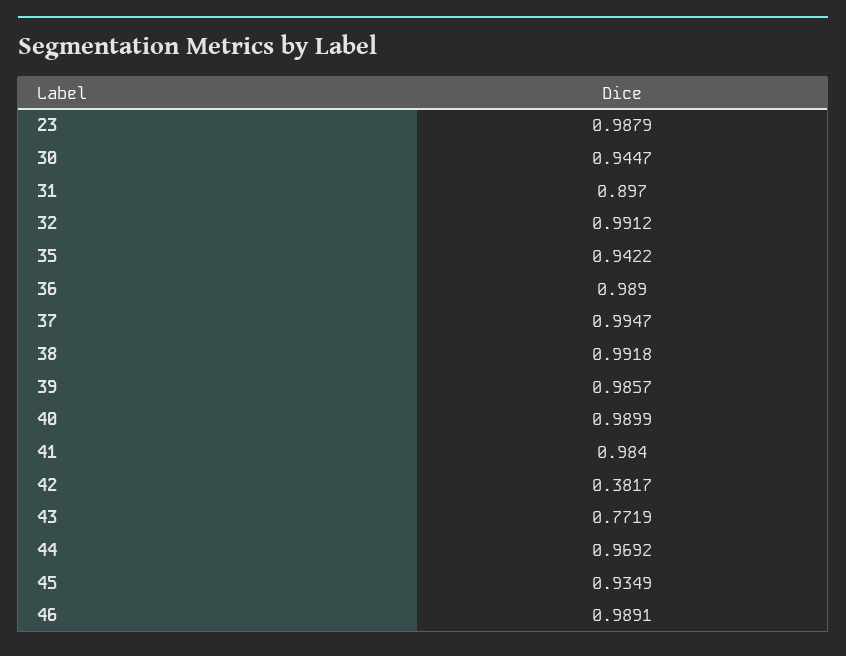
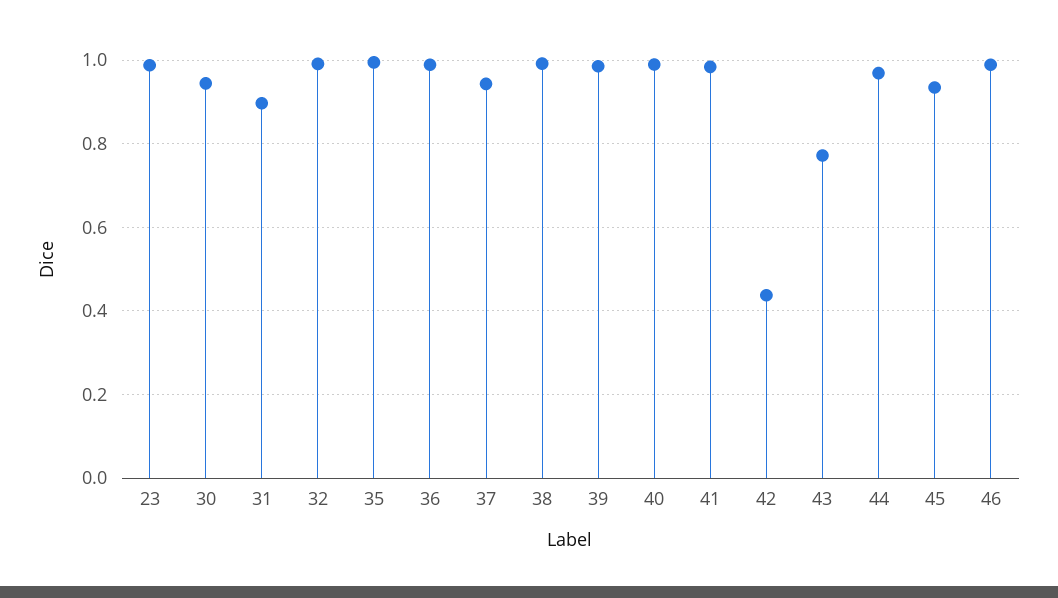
  {
    "23": 0.9879,
    "30": 0.9447,
    "31": 0.897,
    "32": 0.9912,
-   "35": 0.9422,
+   "35": 1,
    "36": 0.989,
-   "37": 0.9947,
+   "37": 0.94,
    "38": 0.9918,
    "39": 0.9857,
    "40": 0.9899,
    "41": 0.984,
-   "42": 0.3817,
+   "42": 0.44,
    "43": 0.7719,
    "44": 0.9692,
    "45": 0.9349,
    "46": 0.9891
  }

